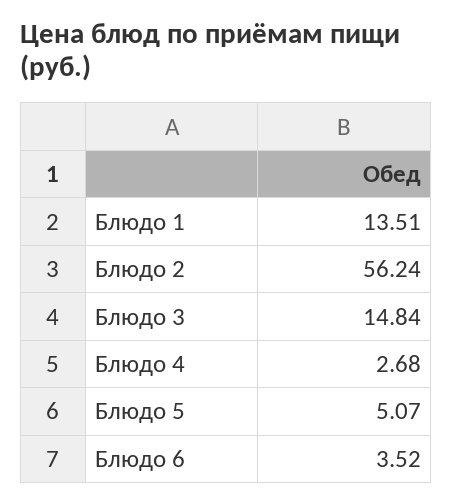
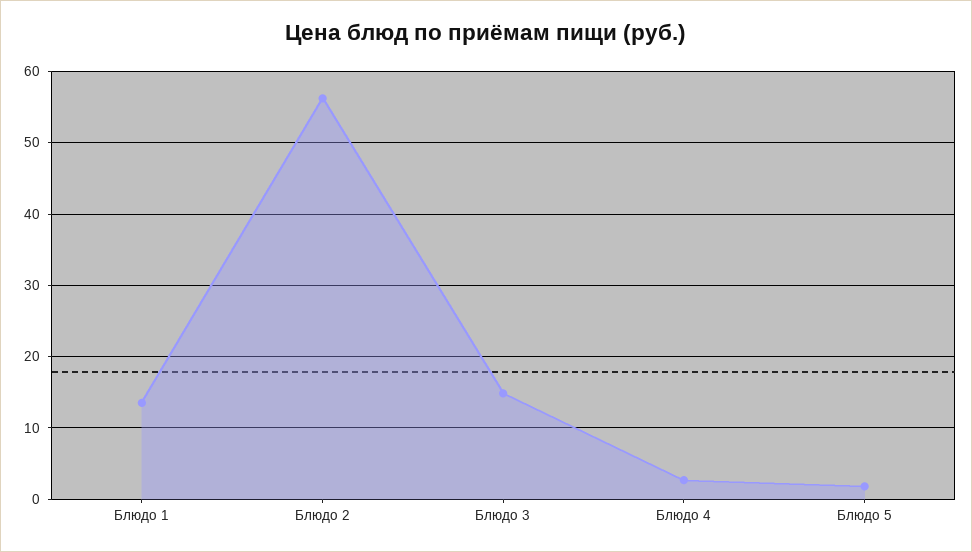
  {
    "Блюдо 1": 13.51,
    "Блюдо 2": 56.24,
    "Блюдо 3": 14.84,
    "Блюдо 4": 2.68,
-   "Блюдо 5": 5.07,
+   "Блюдо 5": 2
-   "Блюдо 6": 3.52
  }

